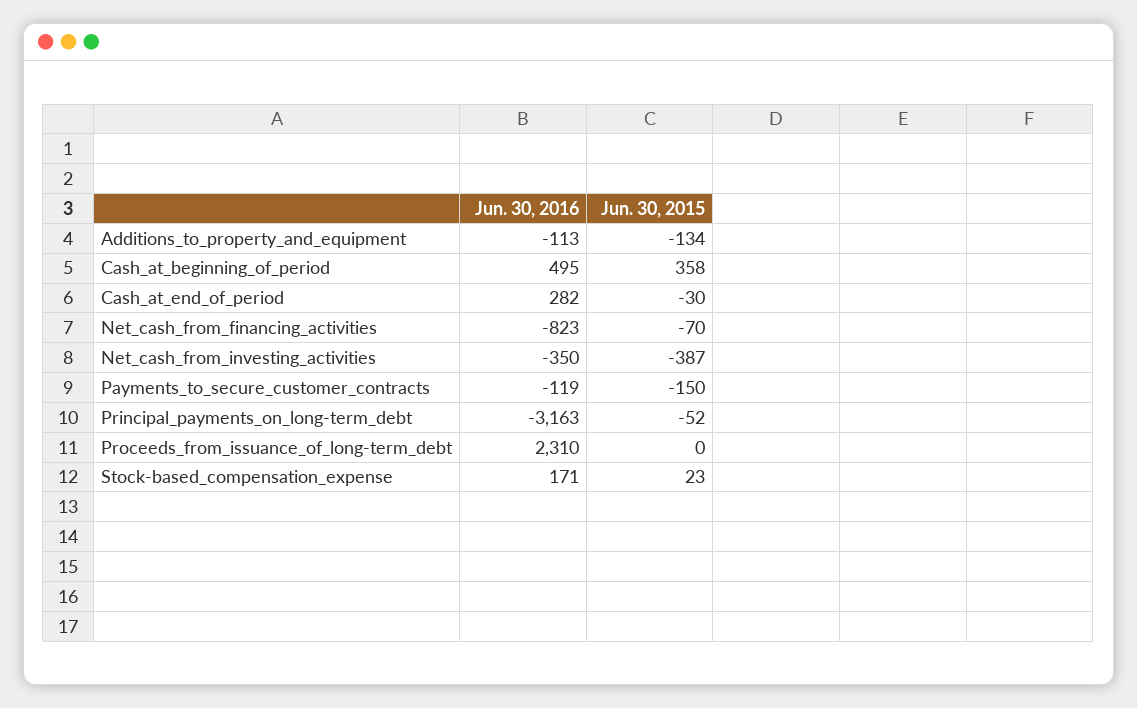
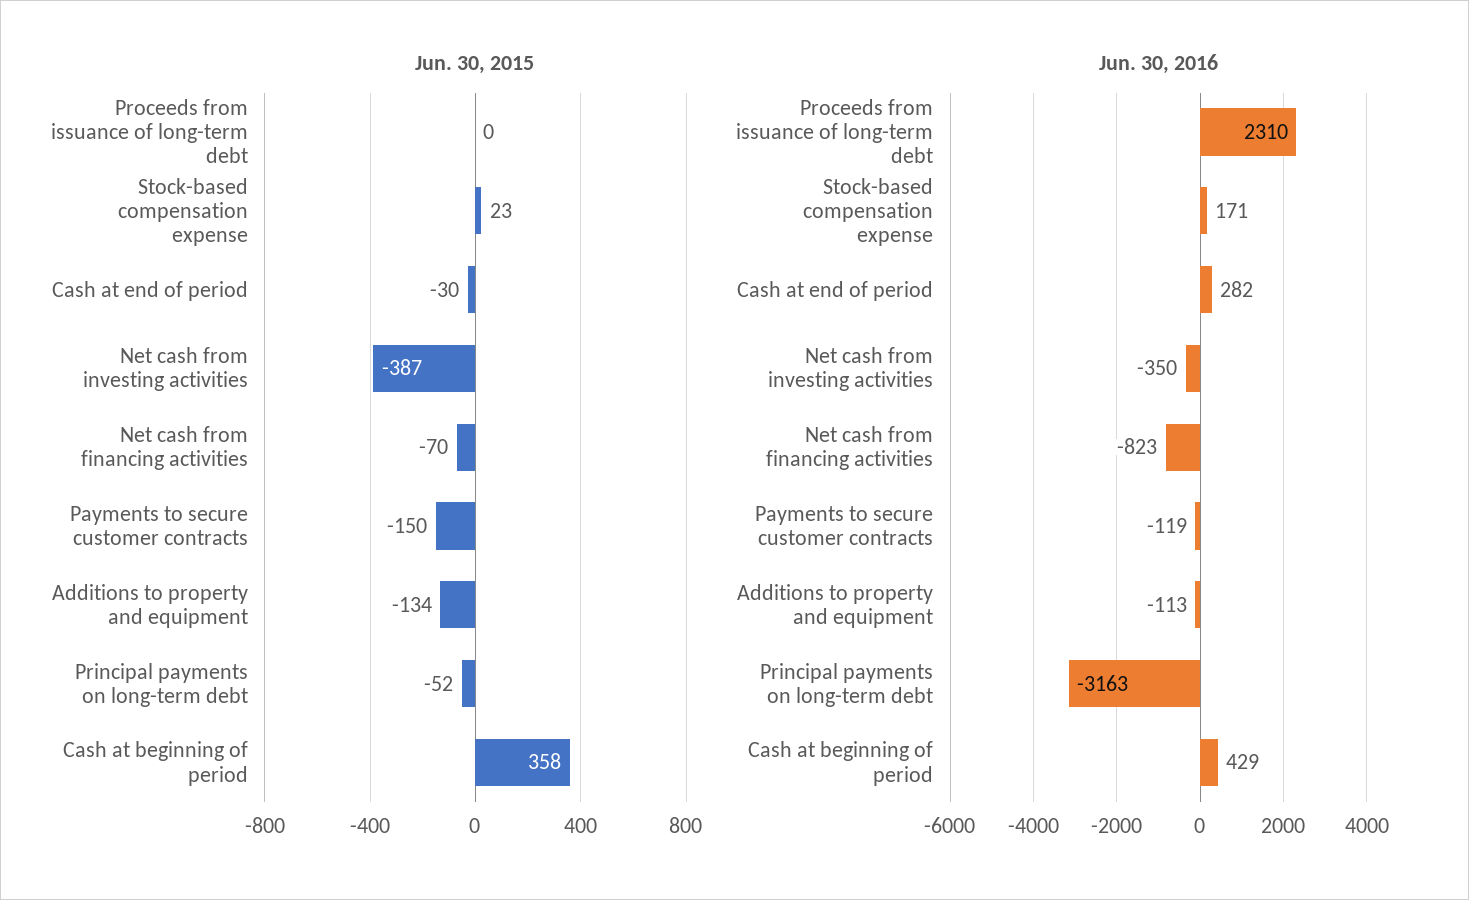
  {
    "Jun. 30, 2016": {
      "Additions_to_property_and_equipment": -113,
-     "Cash_at_beginning_of_period": 495,
+     "Cash_at_beginning_of_period": 429,
      "Cash_at_end_of_period": 282,
      "Net_cash_from_financing_activities": -823,
      "Net_cash_from_investing_activities": -350,
      "Payments_to_secure_customer_contracts": -119,
      "Principal_payments_on_long-term_debt": -3163,
      "Proceeds_from_issuance_of_long-term_debt": 2310,
      "Stock-based_compensation_expense": 171
    },
    "Jun. 30, 2015": {
      "Additions_to_property_and_equipment": -134,
      "Cash_at_beginning_of_period": 358,
      "Cash_at_end_of_period": -30,
      "Net_cash_from_financing_activities": -70,
      "Net_cash_from_investing_activities": -387,
      "Payments_to_secure_customer_contracts": -150,
      "Principal_payments_on_long-term_debt": -52,
      "Proceeds_from_issuance_of_long-term_debt": 0,
      "Stock-based_compensation_expense": 23
    }
  }

